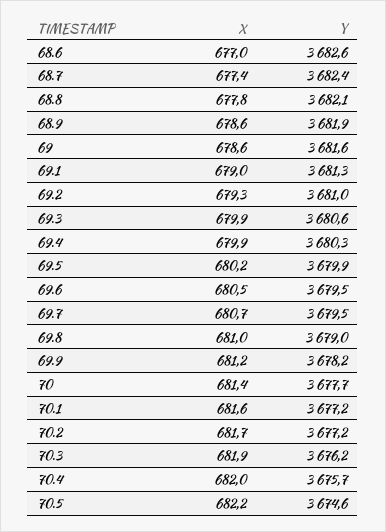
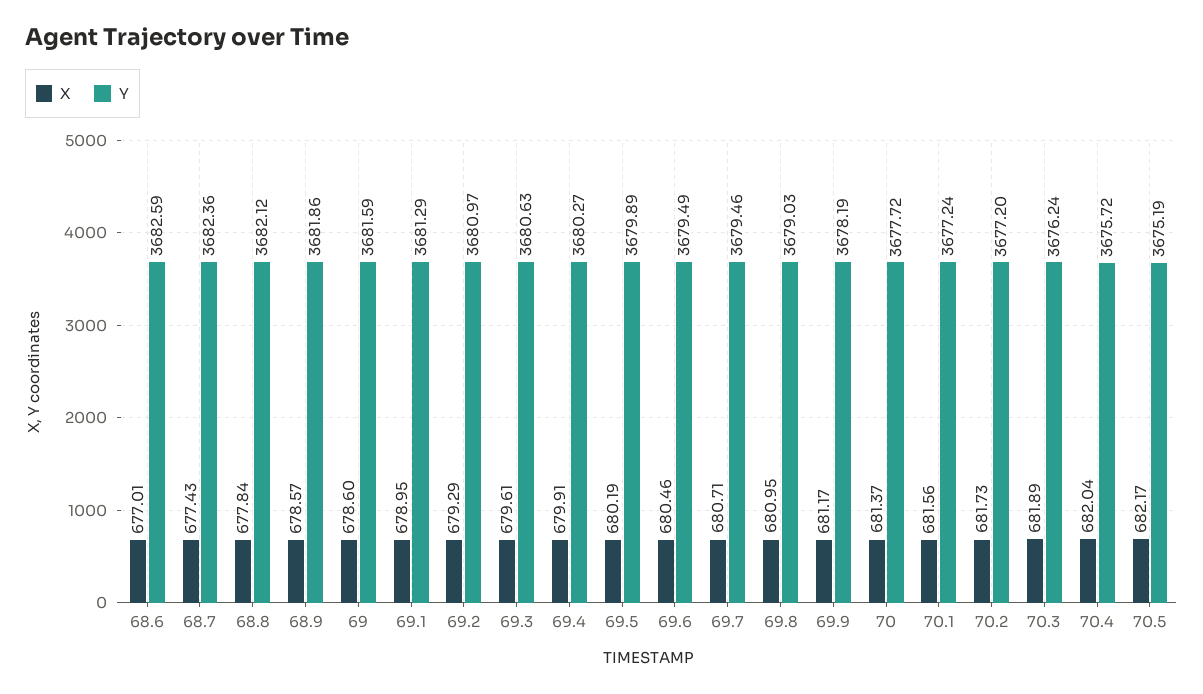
  {
    "X": {
      "68.6": 677.01,
      "68.7": 677.43,
      "68.8": 677.84,
      "68.9": 678.57,
      "69": 678.6,
      "69.1": 678.95,
      "69.2": 679.29,
-     "69.3": 679.9,
+     "69.3": 679.61,
      "69.4": 679.91,
      "69.5": 680.19,
      "69.6": 680.46,
      "69.7": 680.71,
      "69.8": 680.95,
      "69.9": 681.17,
      "70": 681.37,
      "70.1": 681.56,
      "70.2": 681.73,
      "70.3": 681.89,
      "70.4": 682.04,
      "70.5": 682.17
    },
    "Y": {
      "68.6": 3682.59,
      "68.7": 3682.36,
      "68.8": 3682.12,
      "68.9": 3681.86,
      "69": 3681.59,
      "69.1": 3681.29,
      "69.2": 3680.97,
      "69.3": 3680.63,
      "69.4": 3680.27,
      "69.5": 3679.89,
      "69.6": 3679.49,
      "69.7": 3679.46,
      "69.8": 3679.03,
      "69.9": 3678.19,
      "70": 3677.72,
      "70.1": 3677.24,
      "70.2": 3677.2,
      "70.3": 3676.24,
      "70.4": 3675.72,
-     "70.5": 3674.6
+     "70.5": 3675.19
    }
  }

